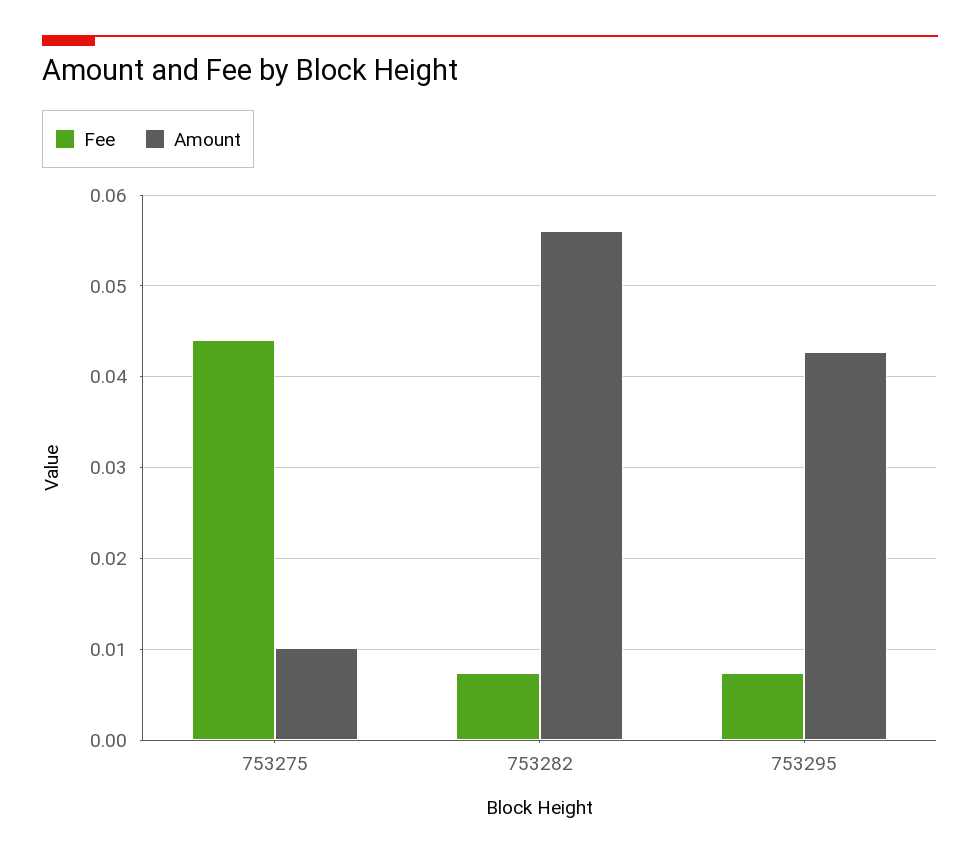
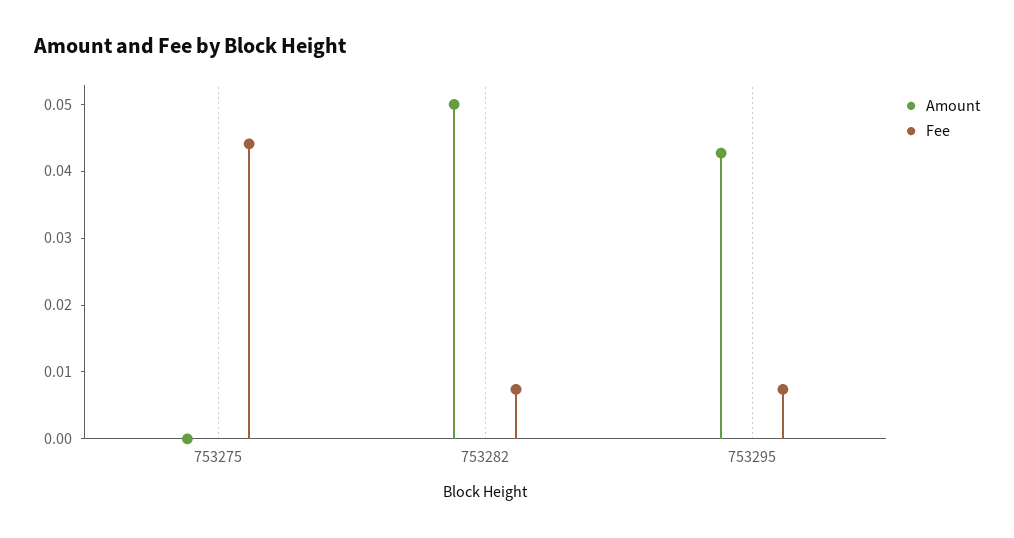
  {
    "Fee": {
      "753275": 0.044,
      "753282": 0.007,
      "753295": 0.007
    },
    "Amount": {
-     "753275": 0.01,
+     "753275": 0,
-     "753282": 0.056,
+     "753282": 0.05,
      "753295": 0.043
    }
  }

